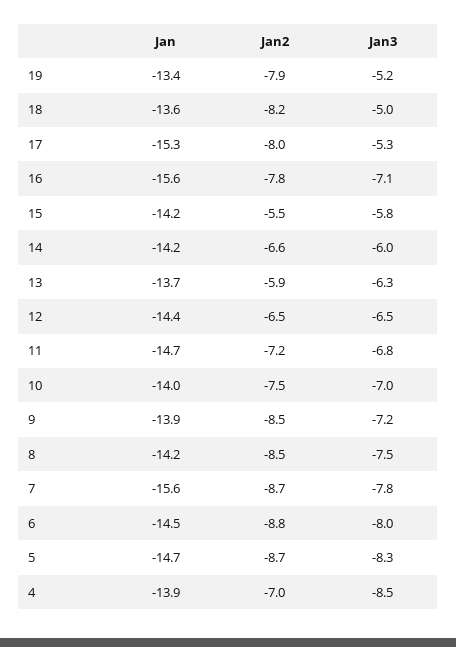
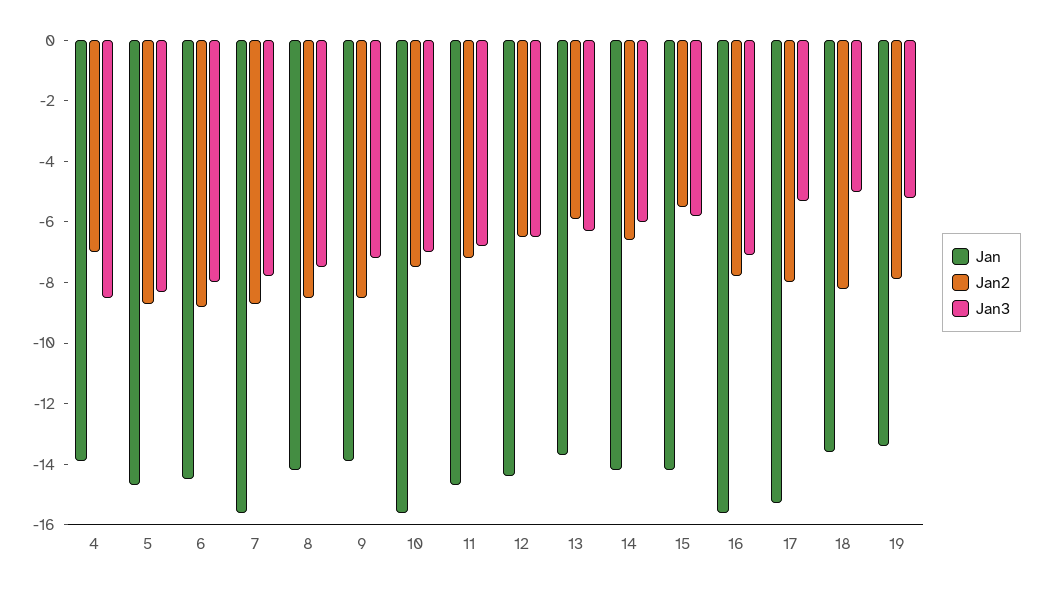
  {
    "Jan": {
      "19": -13.4,
      "18": -13.6,
      "17": -15.3,
      "16": -15.6,
      "15": -14.2,
      "14": -14.2,
      "13": -13.7,
      "12": -14.4,
      "11": -14.7,
-     "10": -14,
+     "10": -15.5,
      "9": -13.9,
      "8": -14.2,
      "7": -15.6,
      "6": -14.5,
      "5": -14.7,
      "4": -13.9
    },
    "Jan2": {
      "19": -7.9,
      "18": -8.2,
      "17": -8,
      "16": -7.8,
      "15": -5.5,
      "14": -6.6,
      "13": -5.9,
      "12": -6.5,
      "11": -7.2,
      "10": -7.5,
      "9": -8.5,
      "8": -8.5,
      "7": -8.7,
      "6": -8.8,
      "5": -8.7,
      "4": -7
    },
    "Jan3": {
      "19": -5.2,
      "18": -5,
      "17": -5.3,
      "16": -7.1,
      "15": -5.8,
      "14": -6,
      "13": -6.3,
      "12": -6.5,
      "11": -6.8,
      "10": -7,
      "9": -7.2,
      "8": -7.5,
      "7": -7.8,
      "6": -8,
      "5": -8.3,
      "4": -8.5
    }
  }

